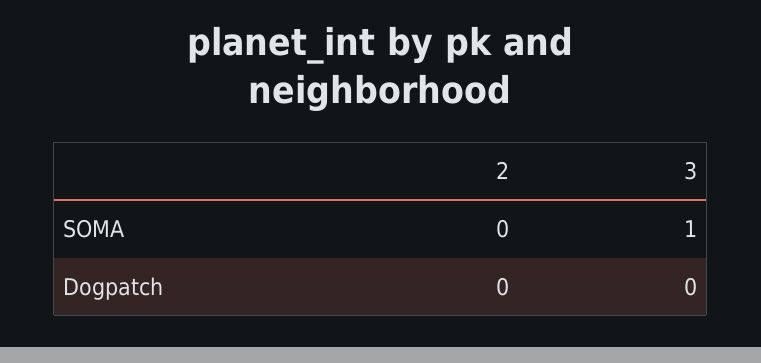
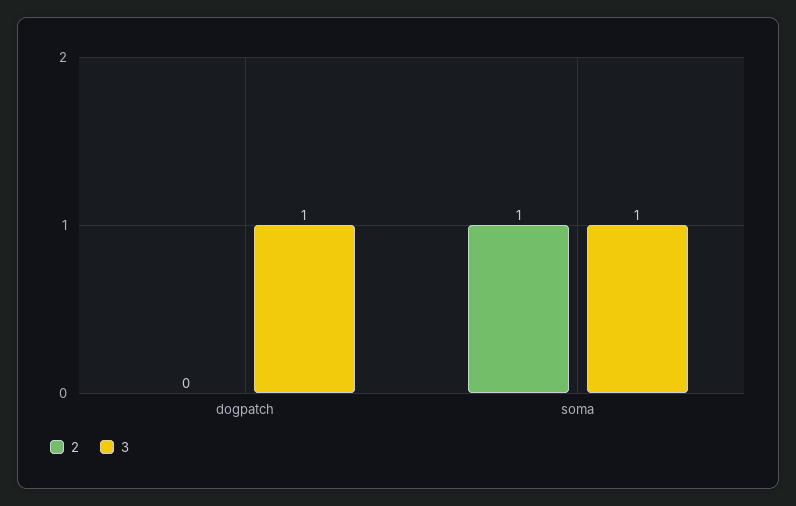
  {
    "2": {
-     "SOMA": 0,
+     "SOMA": 1,
      "Dogpatch": 0
    },
    "3": {
      "SOMA": 1,
-     "Dogpatch": 0
+     "Dogpatch": 1
    }
  }

